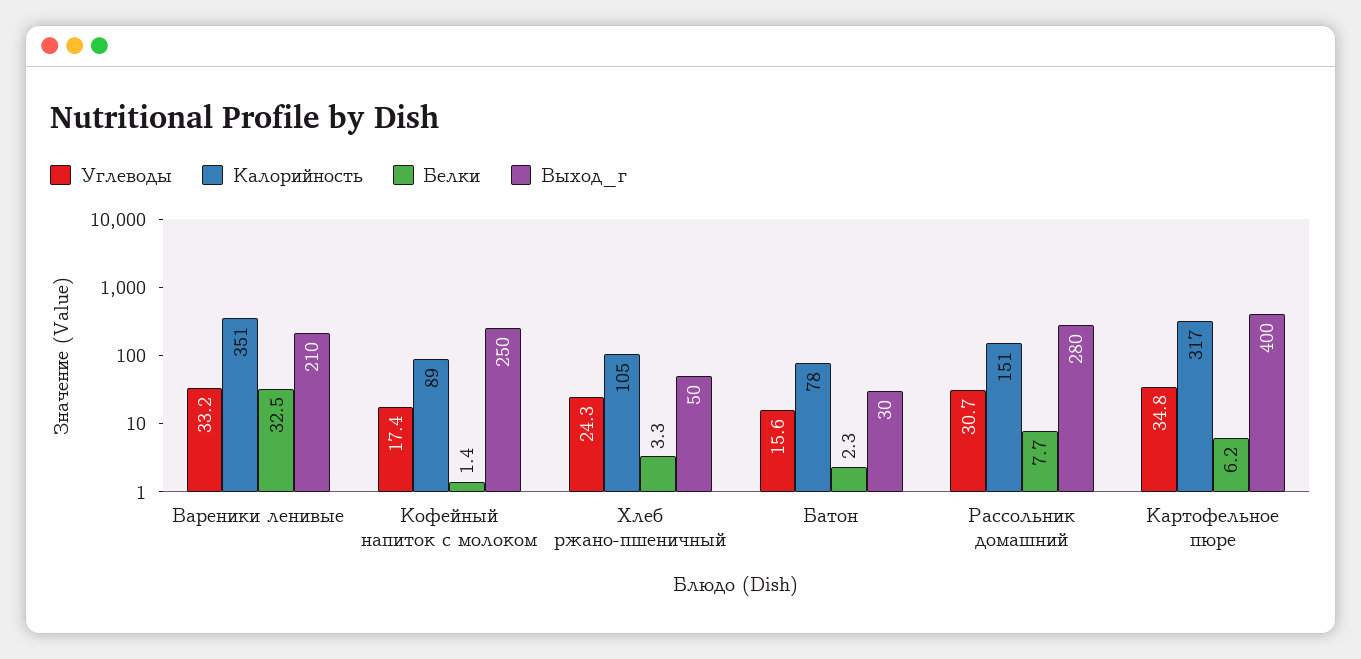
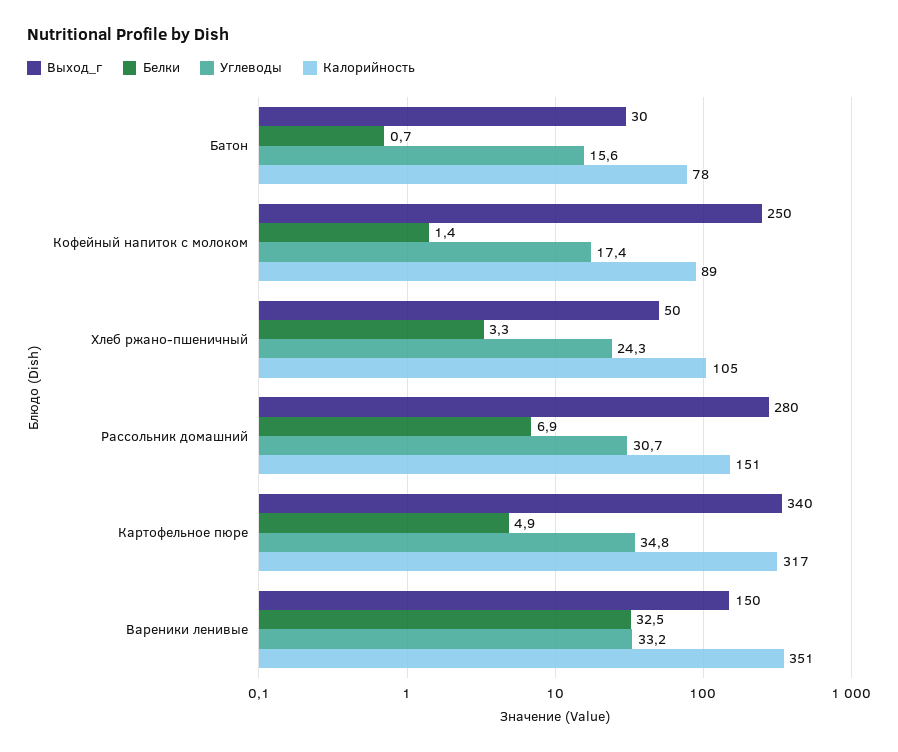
  {
    "Углеводы": {
      "Вареники ленивые": 33.2,
      "Кофейный напиток с молоком": 17.4,
      "Хлеб ржано-пшеничный": 24.3,
      "Батон": 15.6,
      "Рассольник домашний": 30.7,
      "Картофельное пюре": 34.8
    },
    "Калорийность": {
      "Вареники ленивые": 351,
      "Кофейный напиток с молоком": 89,
      "Хлеб ржано-пшеничный": 105,
      "Батон": 78,
      "Рассольник домашний": 151,
      "Картофельное пюре": 317
    },
    "Белки": {
      "Вареники ленивые": 32.5,
      "Кофейный напиток с молоком": 1.4,
      "Хлеб ржано-пшеничный": 3.3,
-     "Батон": 2.3,
+     "Батон": 0.7,
-     "Рассольник домашний": 7.7,
+     "Рассольник домашний": 6.9,
-     "Картофельное пюре": 6.2
+     "Картофельное пюре": 4.9
    },
    "Выход_г": {
-     "Вареники ленивые": 210,
+     "Вареники ленивые": 150,
      "Кофейный напиток с молоком": 250,
      "Хлеб ржано-пшеничный": 50,
      "Батон": 30,
      "Рассольник домашний": 280,
-     "Картофельное пюре": 400
+     "Картофельное пюре": 340
    }
  }

